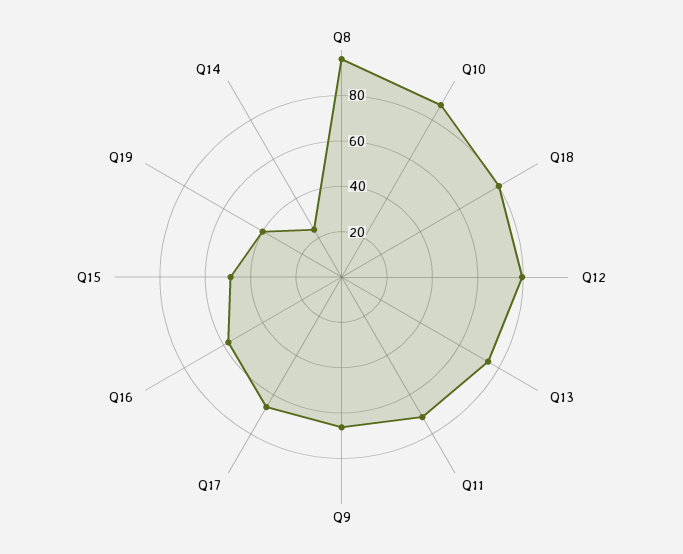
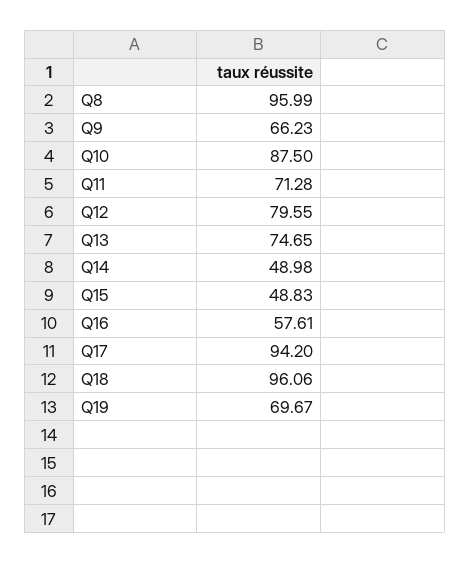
  {
    "Q8": 95.99,
    "Q10": 87.5,
-   "Q18": 80,
+   "Q18": 96.06,
    "Q12": 79.55,
    "Q13": 74.65,
    "Q11": 71.28,
    "Q9": 66.23,
-   "Q17": 65,
+   "Q17": 94.2,
    "Q16": 57.61,
    "Q15": 48.83,
-   "Q19": 40,
+   "Q19": 69.67,
-   "Q14": 25
+   "Q14": 48.98
  }

